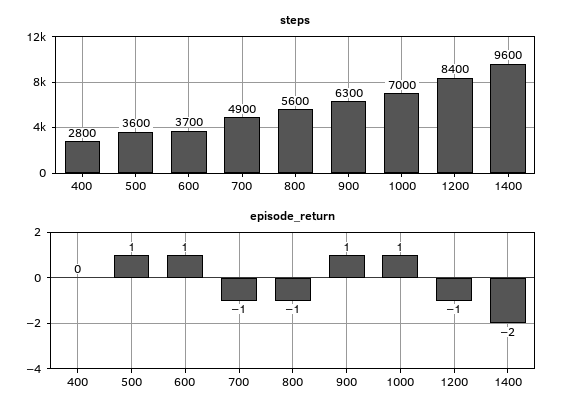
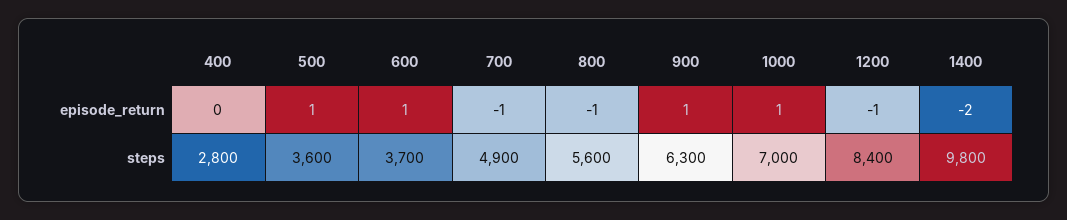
  {
    "steps": {
      "400": 2800,
      "500": 3600,
      "600": 3700,
      "700": 4900,
      "800": 5600,
      "900": 6300,
      "1000": 7000,
      "1200": 8400,
-     "1400": 9600
+     "1400": 9800
    },
    "episode_return": {
      "400": 0,
      "500": 1,
      "600": 1,
      "700": -1,
      "800": -1,
      "900": 1,
      "1000": 1,
      "1200": -1,
      "1400": -2
    }
  }

